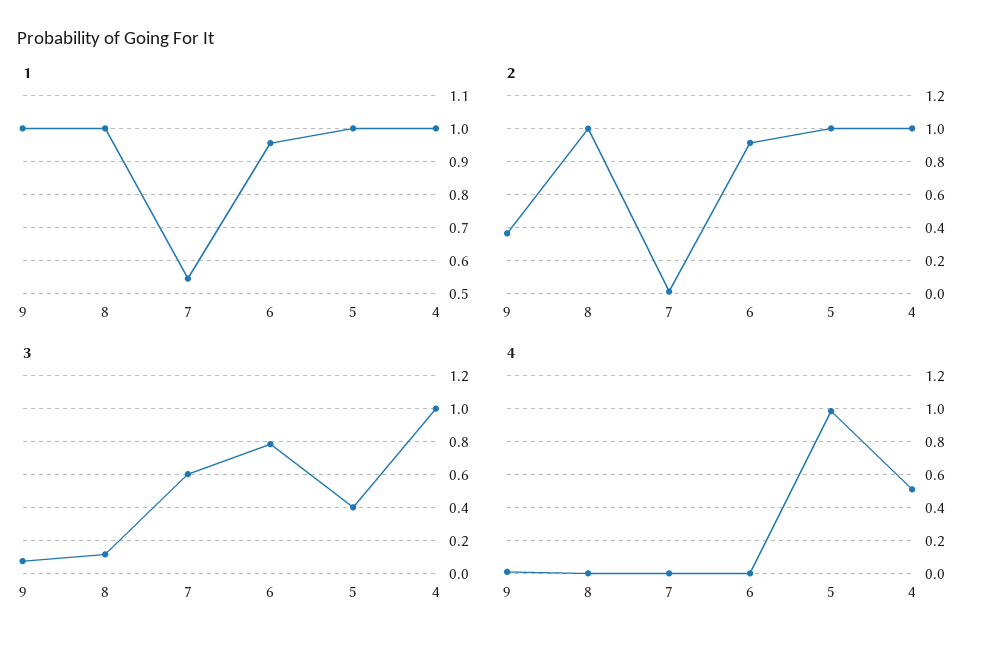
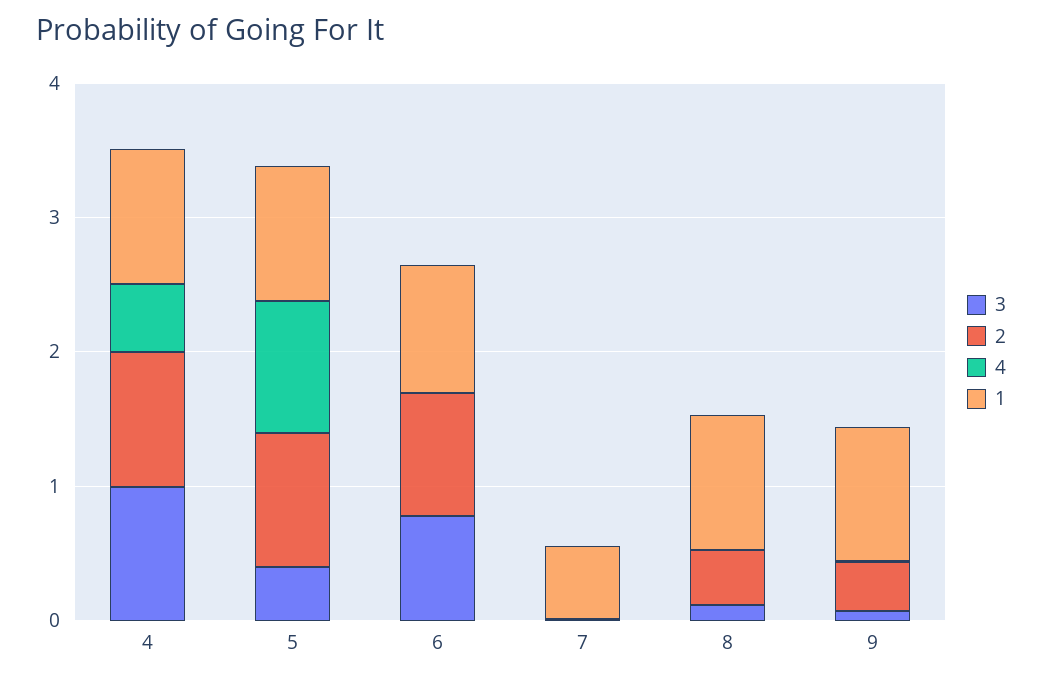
  {
    "1": {
      "9": 1,
      "8": 1,
      "7": 0.54,
      "6": 0.96,
      "5": 1,
      "4": 1
    },
    "2": {
      "9": 0.35,
-     "8": 1,
+     "8": 0.4,
      "7": 0,
      "6": 0.9,
      "5": 1,
      "4": 1
    },
    "3": {
      "9": 0.05,
      "8": 0.1,
-     "7": 0.6,
+     "7": 0,
      "6": 0.8,
      "5": 0.4,
      "4": 1
    },
    "4": {
      "9": 0,
      "8": 0,
      "7": 0,
      "6": 0,
      "5": 1,
      "4": 0.5
    }
  }

